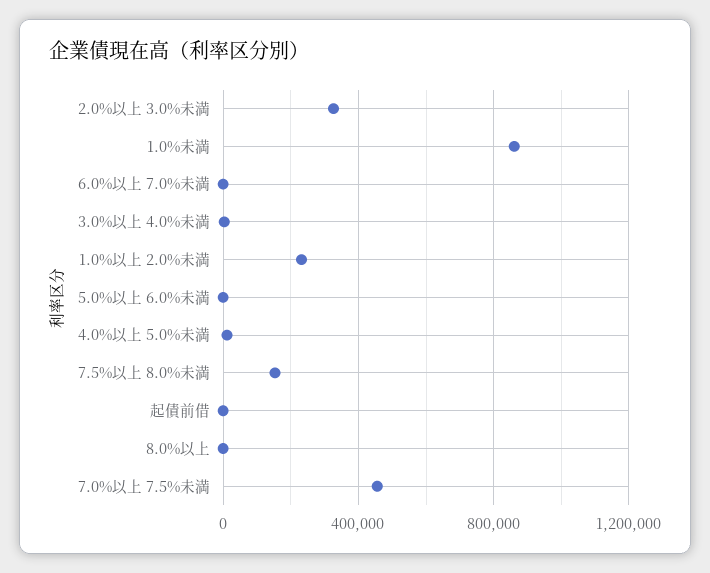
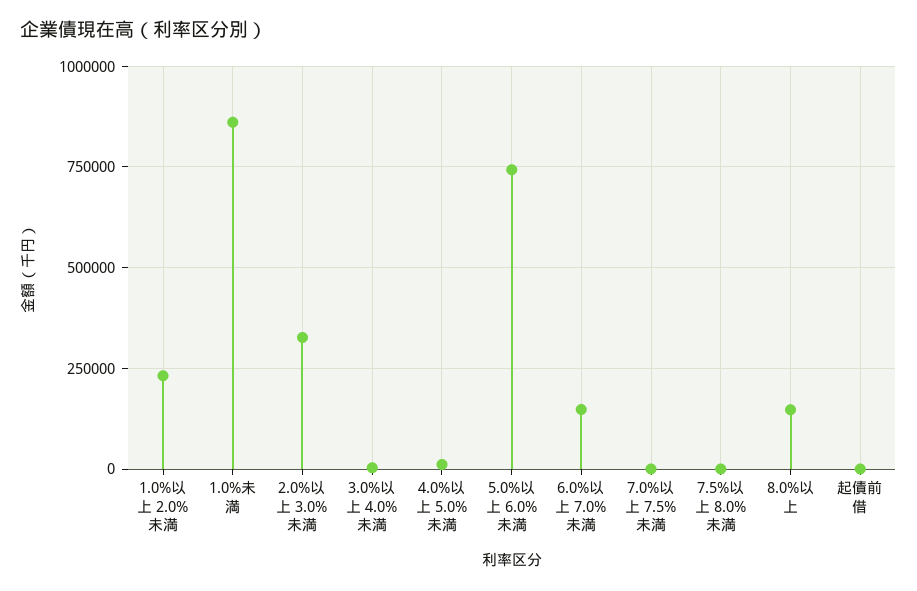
  {
    "2.0%以上 3.0%未満": 325000,
    "1.0%未満": 850000,
-   "6.0%以上 7.0%未満": 0,
+   "6.0%以上 7.0%未満": 150000,
    "3.0%以上 4.0%未満": 0,
    "1.0%以上 2.0%未満": 225000,
-   "5.0%以上 6.0%未満": 0,
+   "5.0%以上 6.0%未満": 750000,
    "4.0%以上 5.0%未満": 0,
-   "7.5%以上 8.0%未満": 150000,
+   "7.5%以上 8.0%未満": 0,
    "起債前借": 0,
-   "8.0%以上": 0,
+   "8.0%以上": 150000,
-   "7.0%以上 7.5%未満": 450000
+   "7.0%以上 7.5%未満": 0
  }

